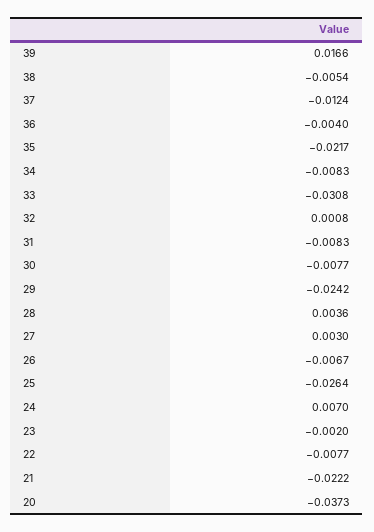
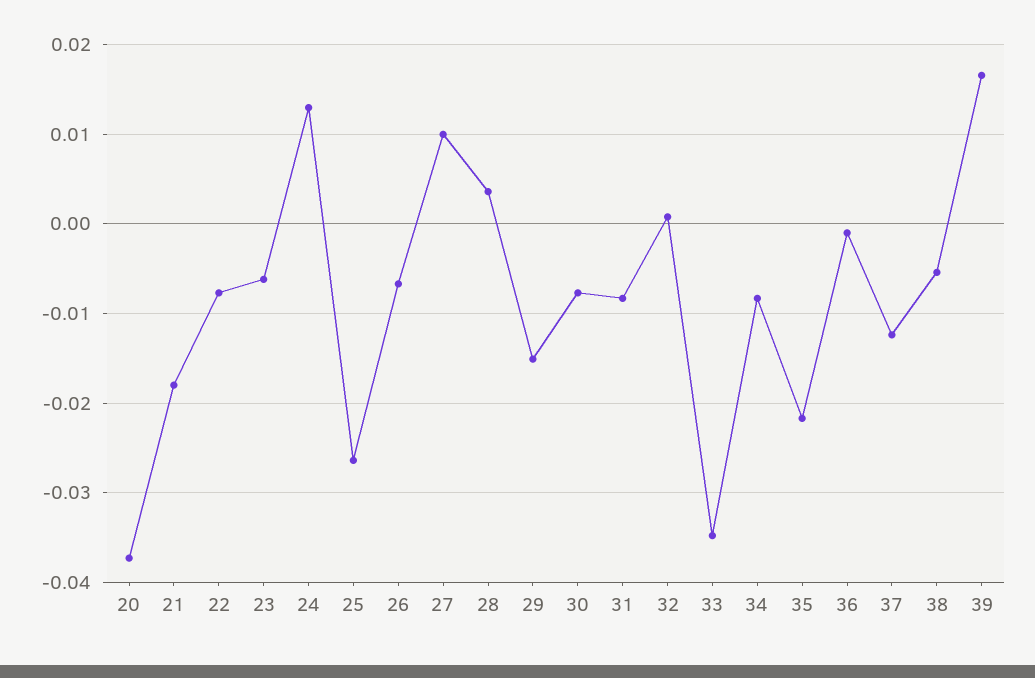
  {
    "39": 0.0166,
    "38": -0.0054,
    "37": -0.0124,
-   "36": -0.004,
+   "36": -0.001,
    "35": -0.0217,
    "34": -0.0083,
-   "33": -0.0308,
+   "33": -0.035,
    "32": 0.0008,
    "31": -0.0083,
    "30": -0.0077,
-   "29": -0.0242,
+   "29": -0.015,
    "28": 0.0036,
-   "27": 0.003,
+   "27": 0.01,
    "26": -0.0067,
    "25": -0.0264,
-   "24": 0.007,
+   "24": 0.013,
-   "23": -0.002,
+   "23": -0.006,
    "22": -0.0077,
-   "21": -0.0222,
+   "21": -0.018,
    "20": -0.0373
  }

